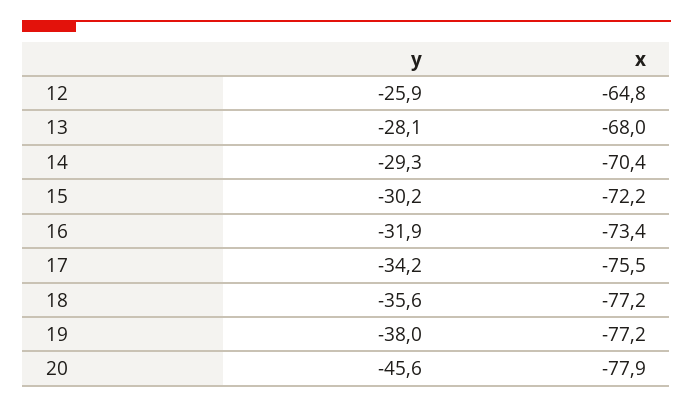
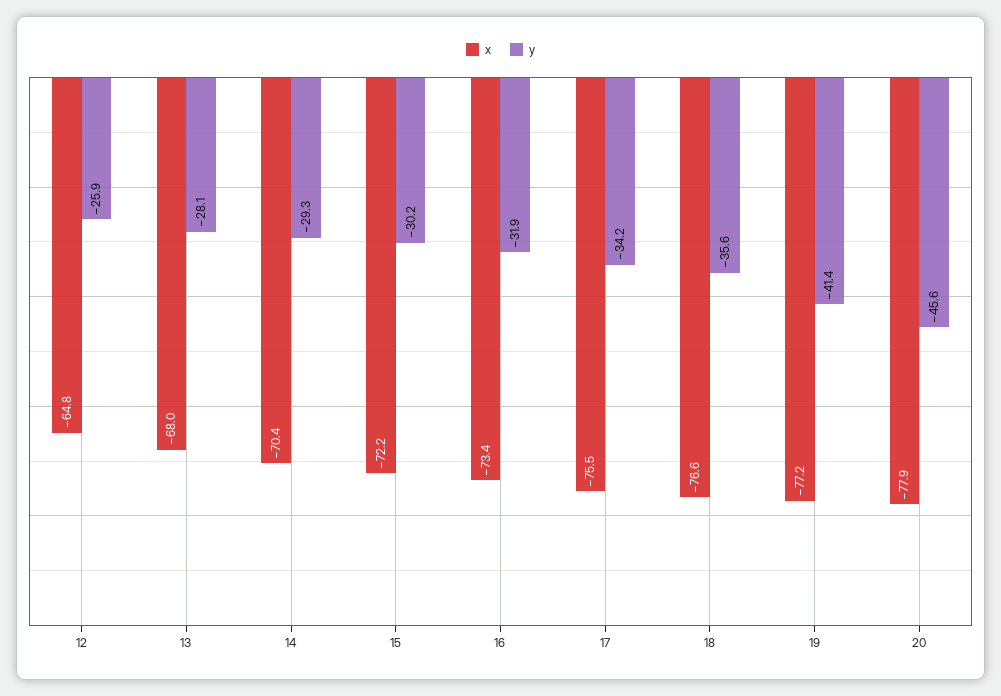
  {
    "y": {
      "12": -25.9,
      "13": -28.1,
      "14": -29.3,
      "15": -30.2,
      "16": -31.9,
      "17": -34.2,
      "18": -35.6,
-     "19": -38,
+     "19": -41.4,
      "20": -45.6
    },
    "x": {
      "12": -64.8,
      "13": -68,
      "14": -70.4,
      "15": -72.2,
      "16": -73.4,
      "17": -75.5,
-     "18": -77.2,
+     "18": -76.6,
      "19": -77.2,
      "20": -77.9
    }
  }

